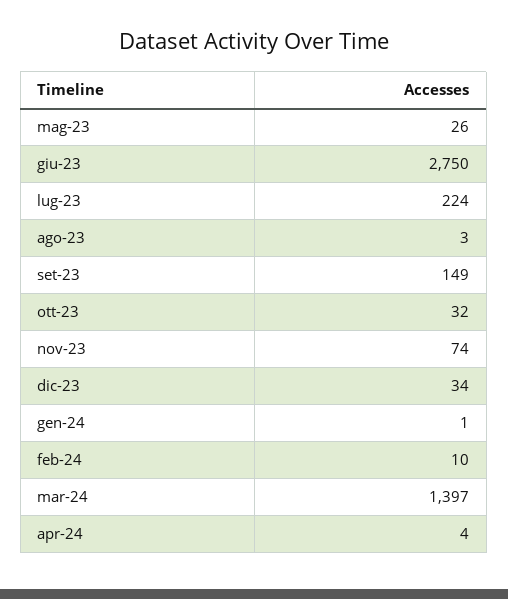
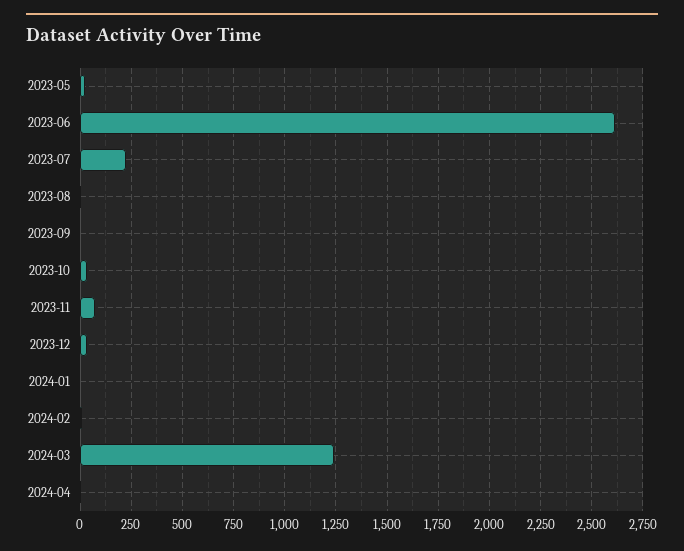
  {
    "mag-23": 26,
-   "giu-23": 2750,
+   "giu-23": 2600,
    "lug-23": 224,
    "ago-23": 3,
-   "set-23": 149,
+   "set-23": 0,
    "ott-23": 32,
    "nov-23": 74,
    "dic-23": 34,
    "gen-24": 1,
    "feb-24": 10,
-   "mar-24": 1397,
+   "mar-24": 1250,
    "apr-24": 4
  }

